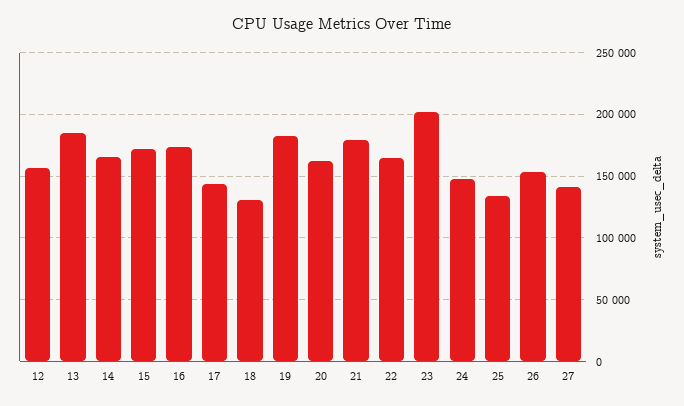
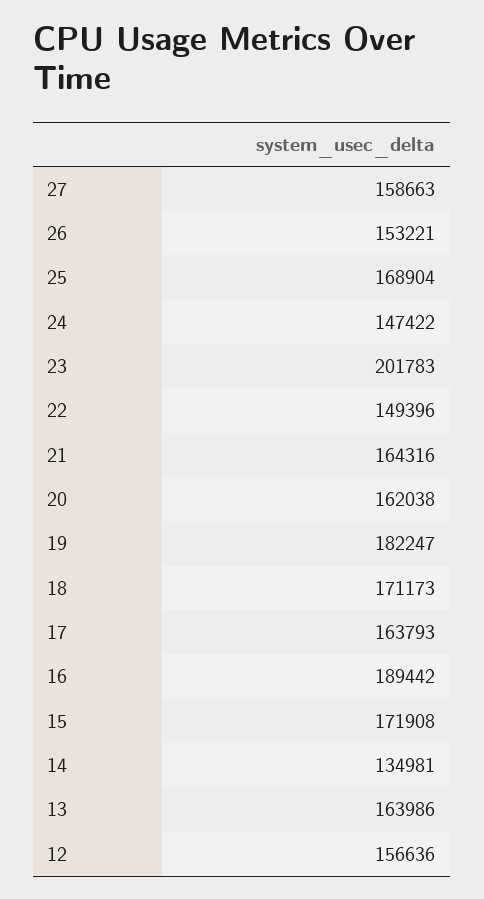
  {
    "12": 156636,
-   "13": 185000,
+   "13": 163986,
-   "14": 165000,
+   "14": 134981,
    "15": 171908,
-   "16": 175000,
+   "16": 189442,
-   "17": 145000,
+   "17": 163793,
-   "18": 130000,
+   "18": 171173,
    "19": 182247,
    "20": 162038,
-   "21": 180000,
+   "21": 164316,
-   "22": 165000,
+   "22": 149396,
    "23": 201783,
    "24": 147422,
-   "25": 135000,
+   "25": 168904,
    "26": 153221,
-   "27": 140000
+   "27": 158663
  }

